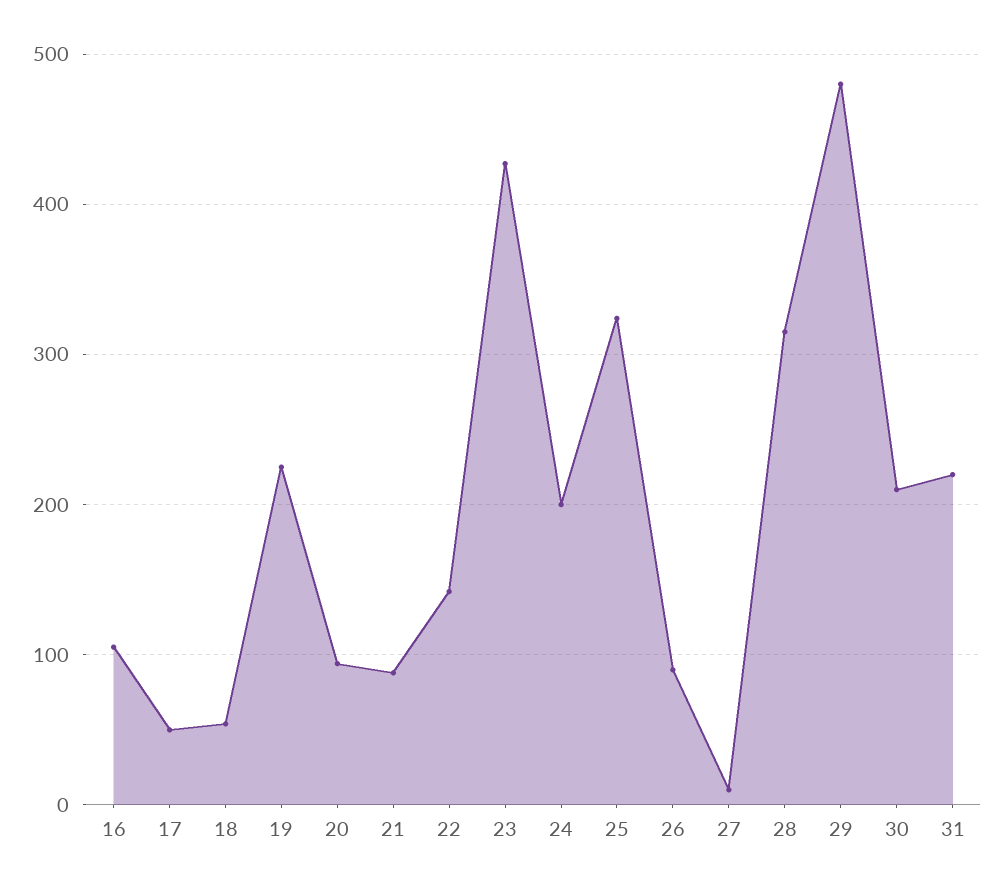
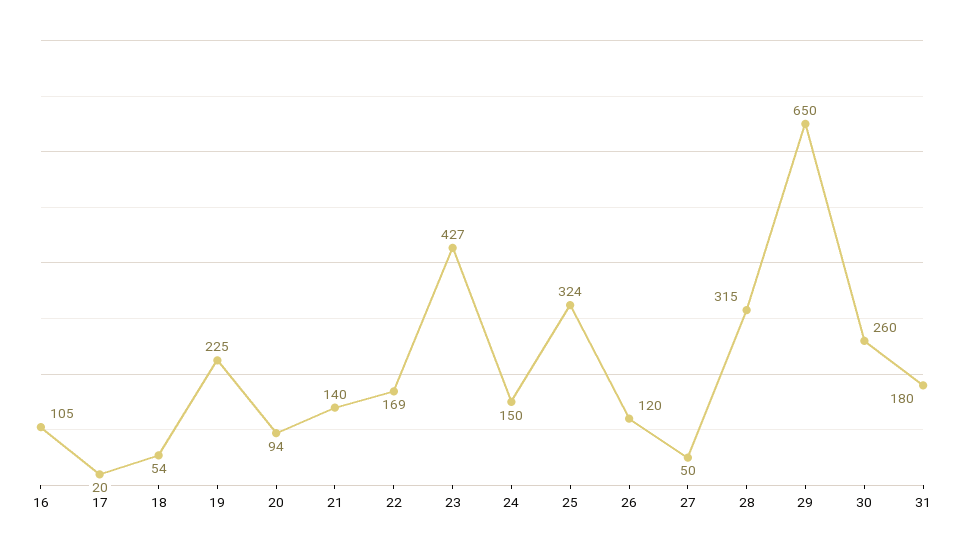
  {
    "16": 105,
-   "17": 50,
+   "17": 20,
    "18": 54,
    "19": 225,
    "20": 94,
-   "21": 90,
+   "21": 140,
-   "22": 140,
+   "22": 169,
    "23": 427,
-   "24": 200,
+   "24": 150,
    "25": 324,
-   "26": 90,
+   "26": 120,
-   "27": 10,
+   "27": 50,
    "28": 315,
-   "29": 480,
+   "29": 650,
-   "30": 210,
+   "30": 260,
-   "31": 220
+   "31": 180
  }

